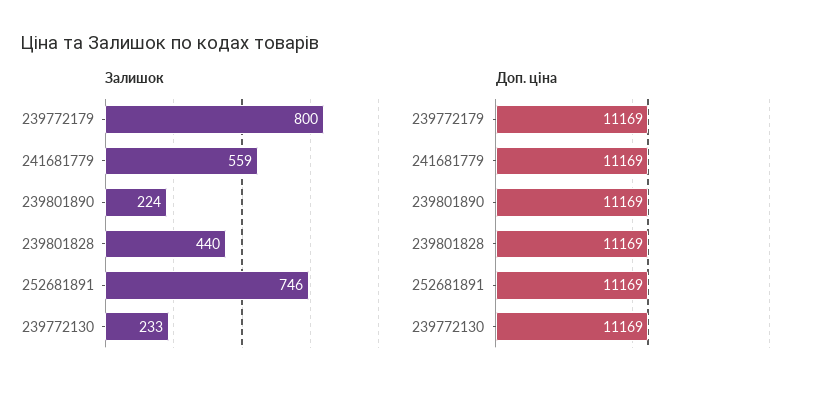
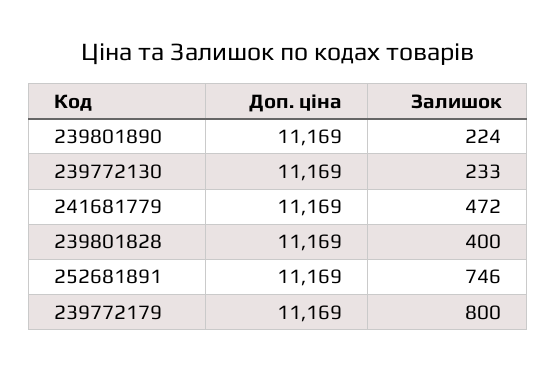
  {
    "Залишок": {
      "239772179": 800,
-     "241681779": 559,
+     "241681779": 472,
      "239801890": 224,
-     "239801828": 440,
+     "239801828": 400,
      "252681891": 746,
      "239772130": 233
    },
    "Доп. ціна": {
      "239772179": 11169,
      "241681779": 11169,
      "239801890": 11169,
      "239801828": 11169,
      "252681891": 11169,
      "239772130": 11169
    }
  }

